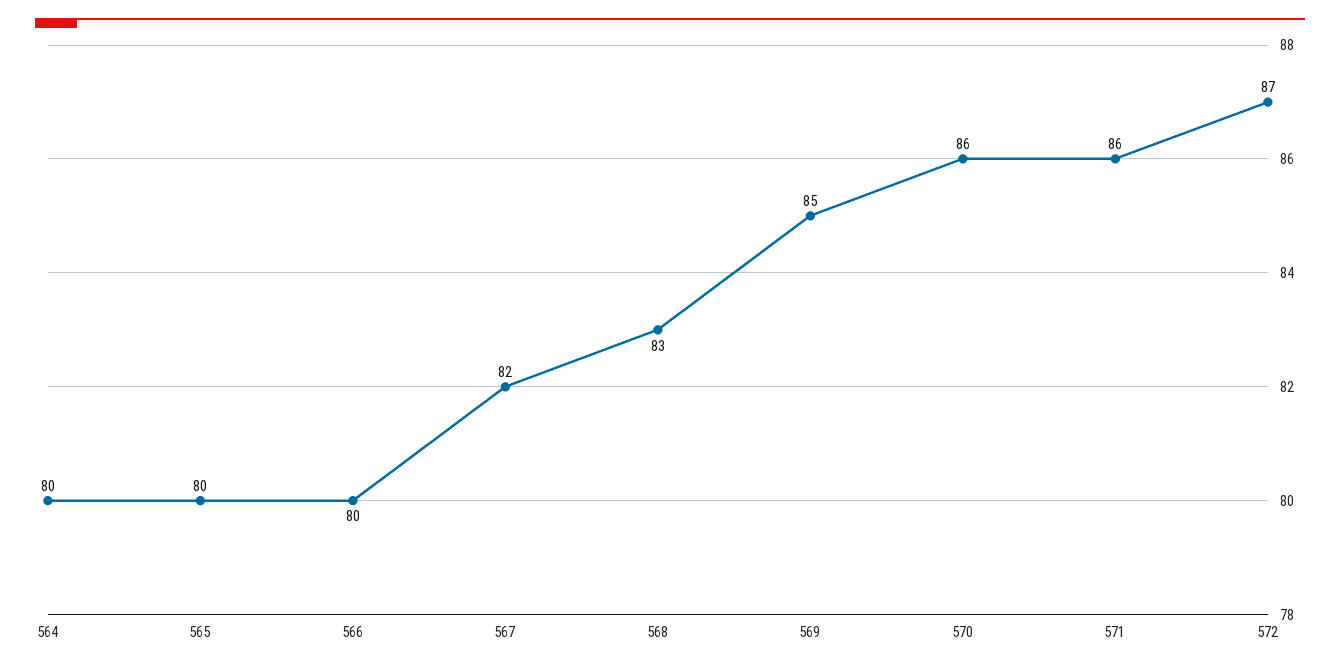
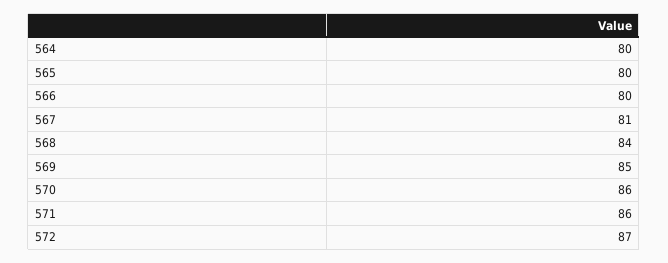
  {
    "564": 80,
    "565": 80,
    "566": 80,
-   "567": 82,
+   "567": 81,
-   "568": 83,
+   "568": 84,
    "569": 85,
    "570": 86,
    "571": 86,
    "572": 87
  }

